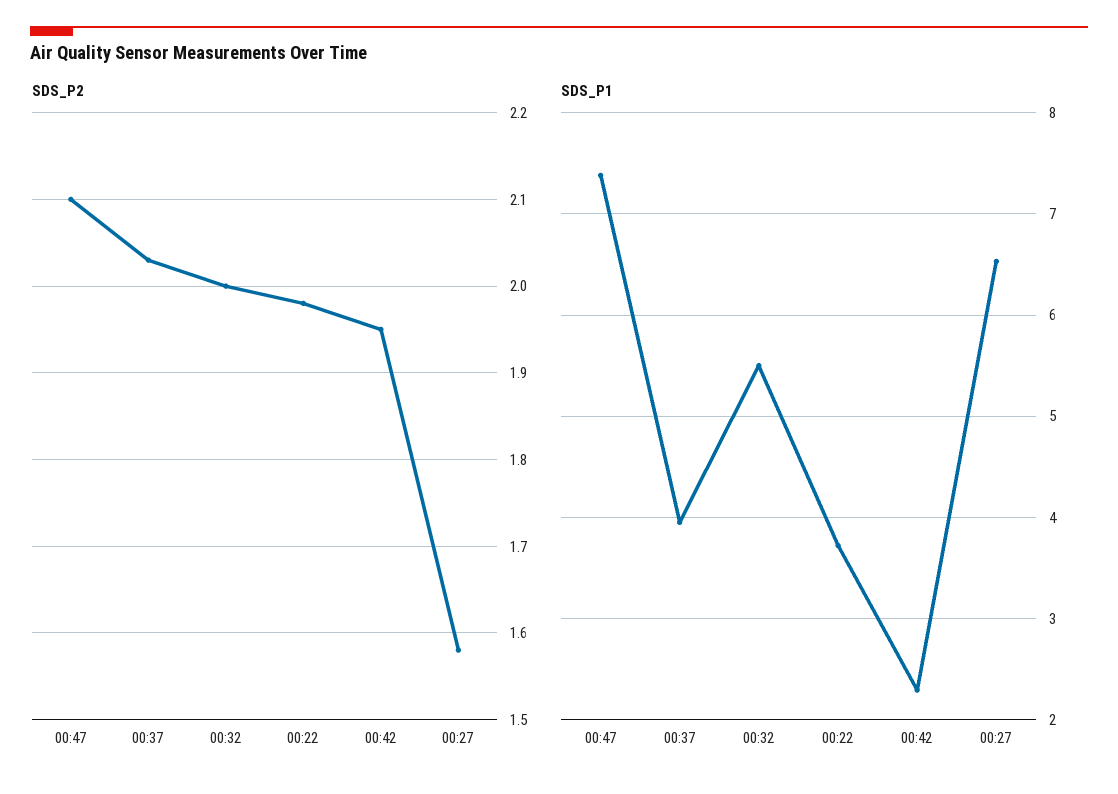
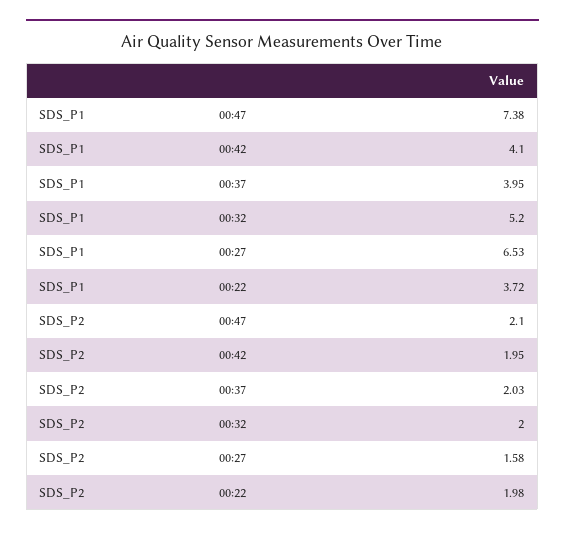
  {
    "SDS_P2": {
      "00:47": 2.1,
      "00:37": 2.03,
      "00:32": 2,
      "00:22": 1.98,
      "00:42": 1.95,
      "00:27": 1.58
    },
    "SDS_P1": {
      "00:47": 7.38,
      "00:37": 3.95,
-     "00:32": 5.5,
+     "00:32": 5.2,
      "00:22": 3.72,
-     "00:42": 2.3,
+     "00:42": 4.1,
      "00:27": 6.53
    }
  }

